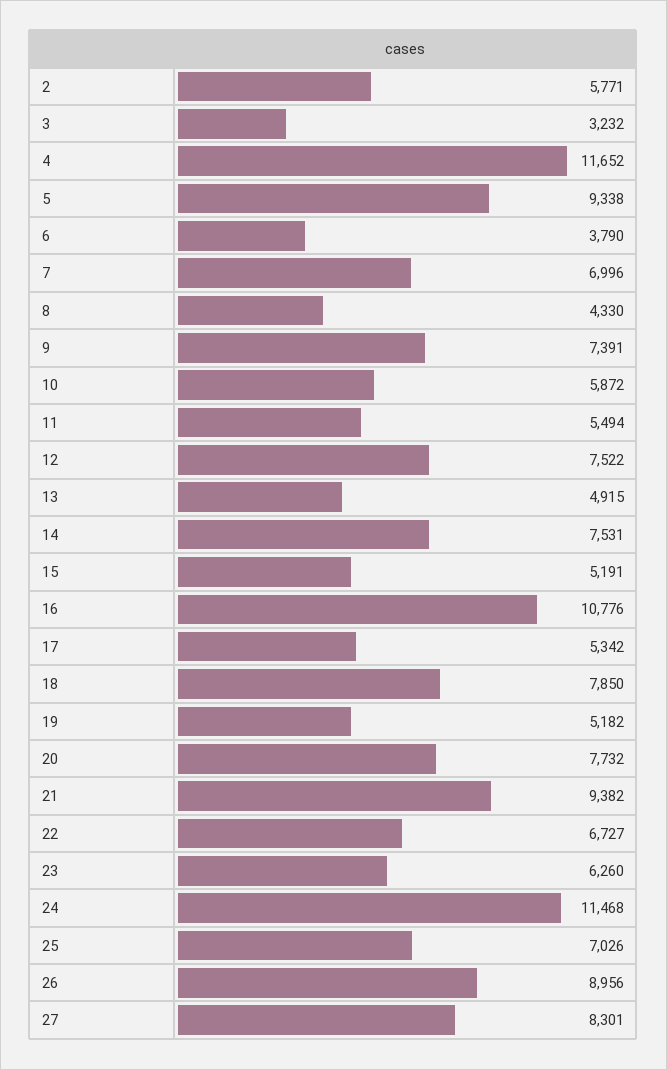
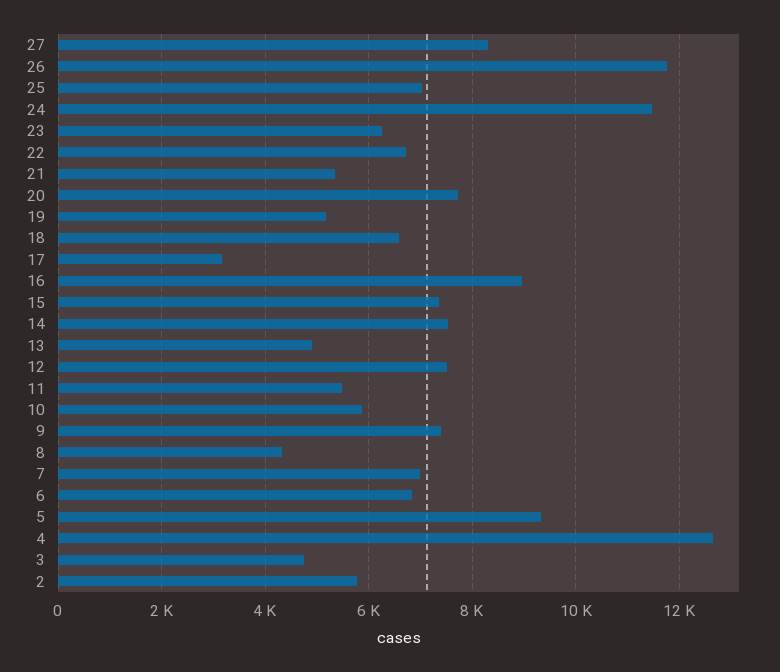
  {
    "2": 5771,
-   "3": 3232,
+   "3": 4800,
-   "4": 11652,
+   "4": 12600,
    "5": 9338,
-   "6": 3790,
+   "6": 6800,
    "7": 6996,
    "8": 4330,
    "9": 7391,
    "10": 5872,
    "11": 5494,
    "12": 7522,
    "13": 4915,
    "14": 7531,
-   "15": 5191,
+   "15": 7400,
-   "16": 10776,
+   "16": 9000,
-   "17": 5342,
+   "17": 3200,
-   "18": 7850,
+   "18": 6600,
    "19": 5182,
    "20": 7732,
-   "21": 9382,
+   "21": 5400,
    "22": 6727,
    "23": 6260,
    "24": 11468,
    "25": 7026,
-   "26": 8956,
+   "26": 11800,
    "27": 8301
  }

